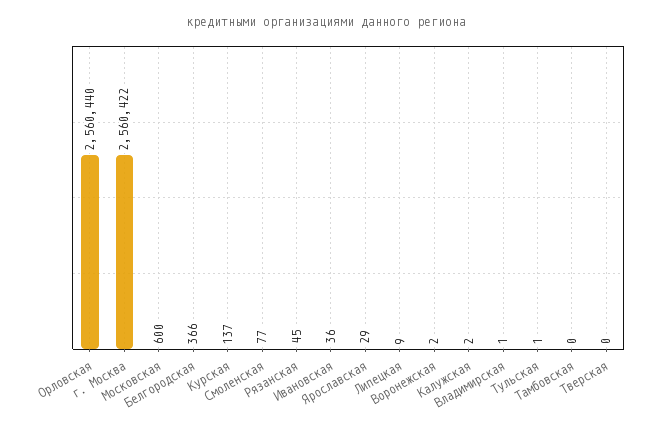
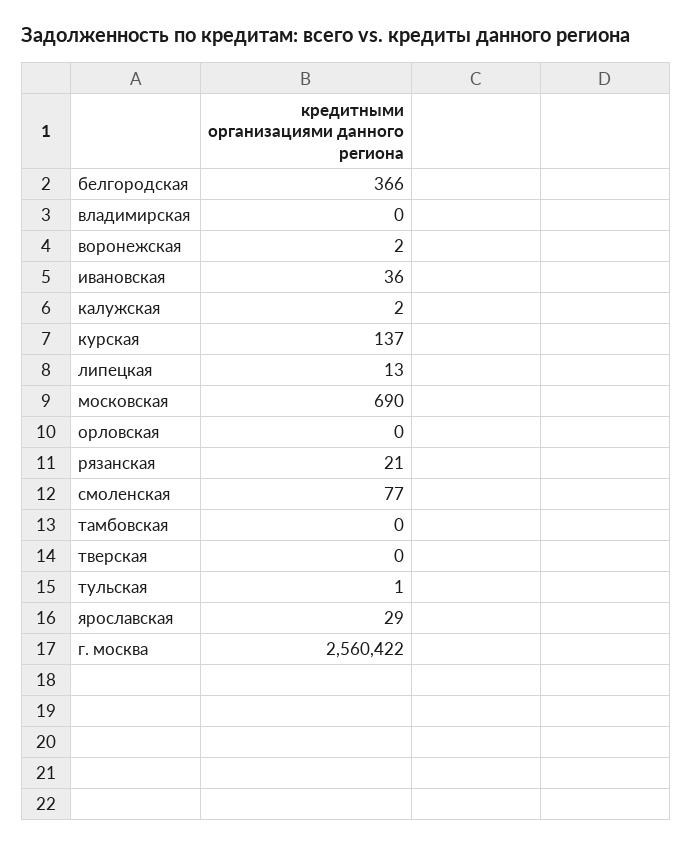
  {
-   "Орловская": 2560440,
+   "Орловская": 0,
    "г. Москва": 2560422,
-   "Московская": 600,
+   "Московская": 690,
    "Белгородская": 366,
    "Курская": 137,
    "Смоленская": 77,
-   "Рязанская": 45,
+   "Рязанская": 21,
    "Ивановская": 36,
    "Ярославская": 29,
-   "Липецкая": 9,
+   "Липецкая": 13,
    "Воронежская": 2,
    "Калужская": 2,
-   "Владимирская": 1,
+   "Владимирская": 0,
    "Тульская": 1,
    "Тамбовская": 0,
    "Тверская": 0
  }

